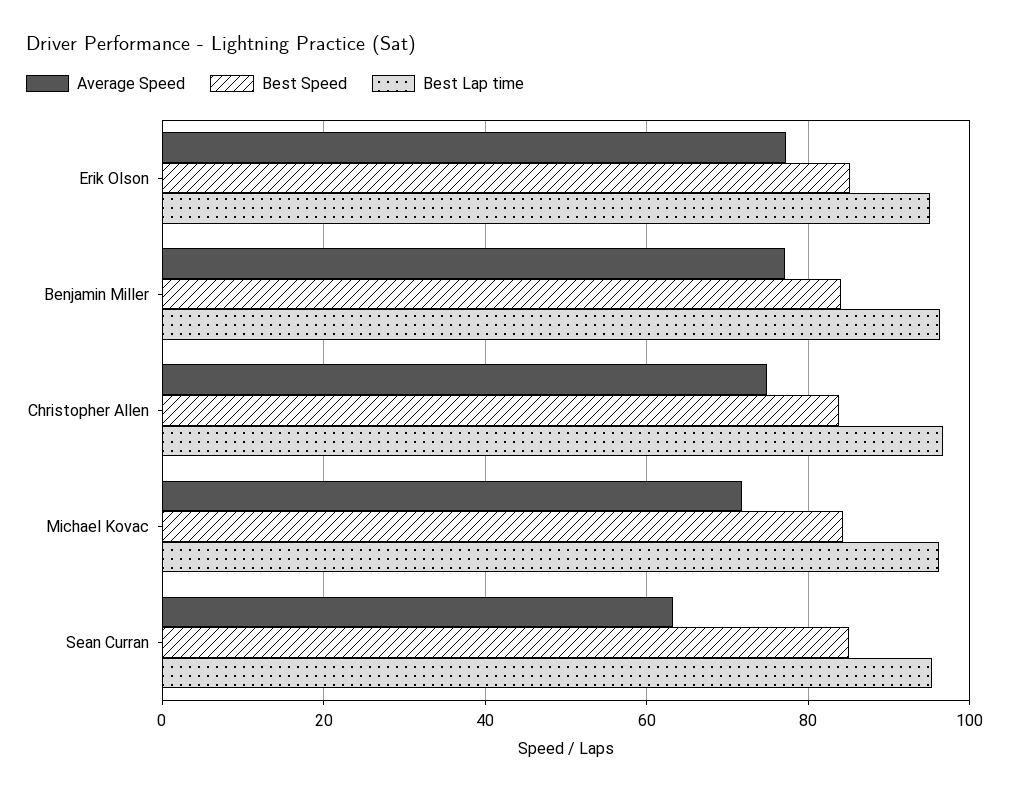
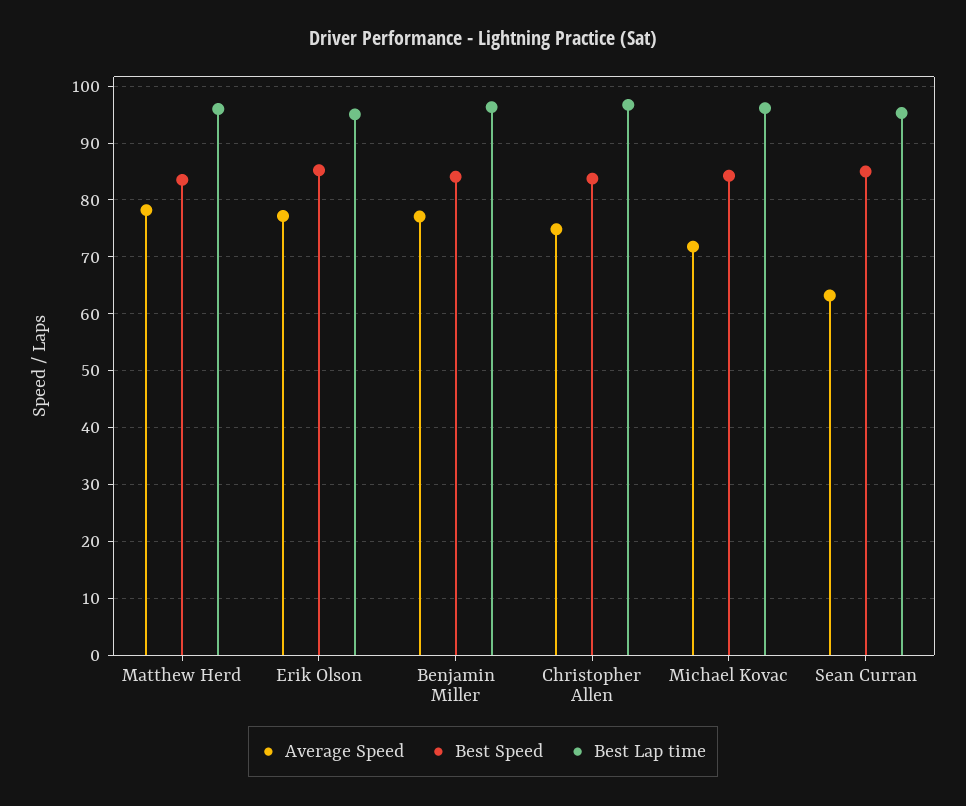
  {
    "Average Speed": {
      "Erik Olson": 78,
      "Benjamin Miller": 78,
      "Christopher Allen": 74,
      "Michael Kovac": 72,
-     "Sean Curran": 64
+     "Sean Curran": 64,
+     "Matthew Herd": 78
    },
    "Best Speed": {
      "Erik Olson": 86,
      "Benjamin Miller": 84,
      "Christopher Allen": 84,
      "Michael Kovac": 84,
-     "Sean Curran": 86
+     "Sean Curran": 86,
+     "Matthew Herd": 84
    },
    "Best Lap time": {
      "Erik Olson": 96,
      "Benjamin Miller": 96,
      "Christopher Allen": 96,
      "Michael Kovac": 96,
-     "Sean Curran": 96
+     "Sean Curran": 96,
+     "Matthew Herd": 96
    }
  }

